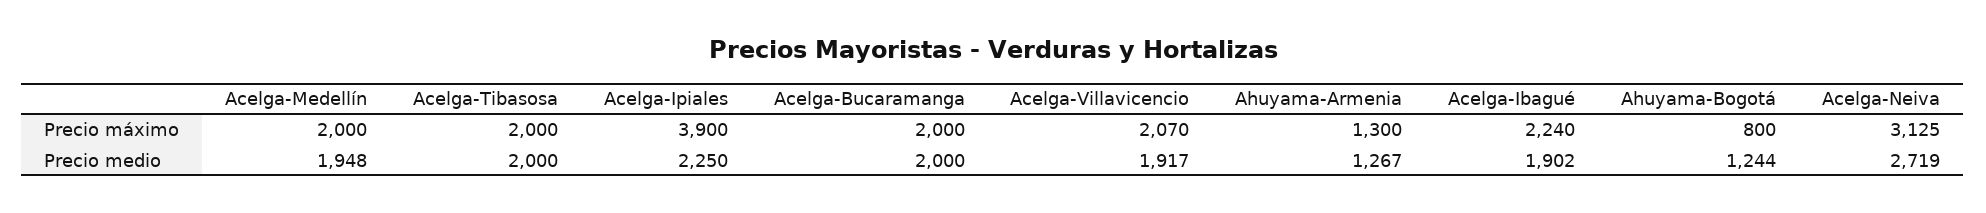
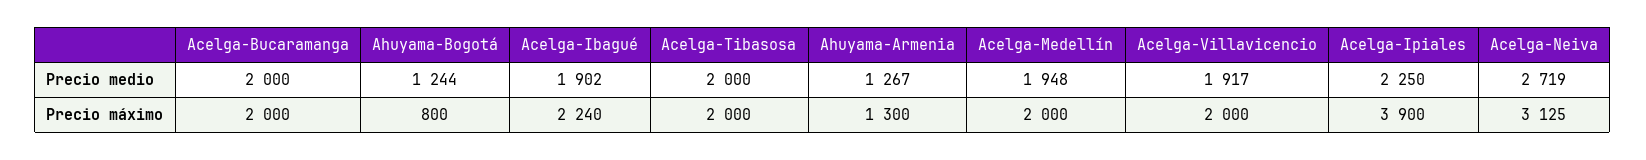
  {
    "Acelga-Medellín": {
      "Precio máximo": 2000,
      "Precio medio": 1948
    },
    "Acelga-Tibasosa": {
      "Precio máximo": 2000,
      "Precio medio": 2000
    },
    "Acelga-Ipiales": {
      "Precio máximo": 3900,
      "Precio medio": 2250
    },
    "Acelga-Bucaramanga": {
      "Precio máximo": 2000,
      "Precio medio": 2000
    },
    "Acelga-Villavicencio": {
-     "Precio máximo": 2070,
+     "Precio máximo": 2000,
      "Precio medio": 1917
    },
    "Ahuyama-Armenia": {
      "Precio máximo": 1300,
      "Precio medio": 1267
    },
    "Acelga-Ibagué": {
      "Precio máximo": 2240,
      "Precio medio": 1902
    },
    "Ahuyama-Bogotá": {
      "Precio máximo": 800,
      "Precio medio": 1244
    },
    "Acelga-Neiva": {
      "Precio máximo": 3125,
      "Precio medio": 2719
    }
  }

